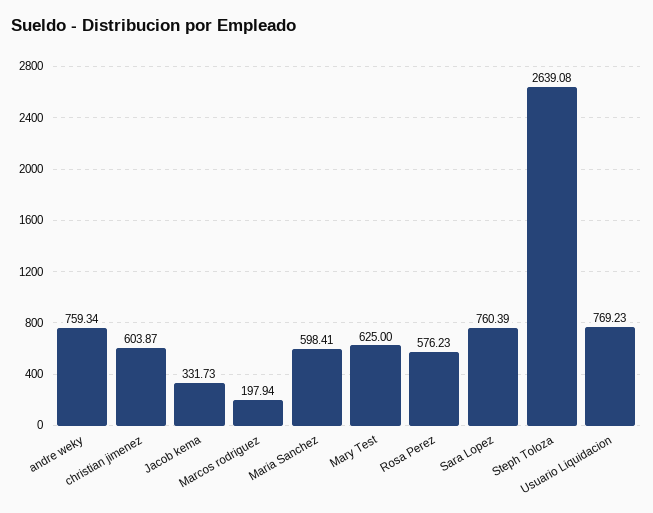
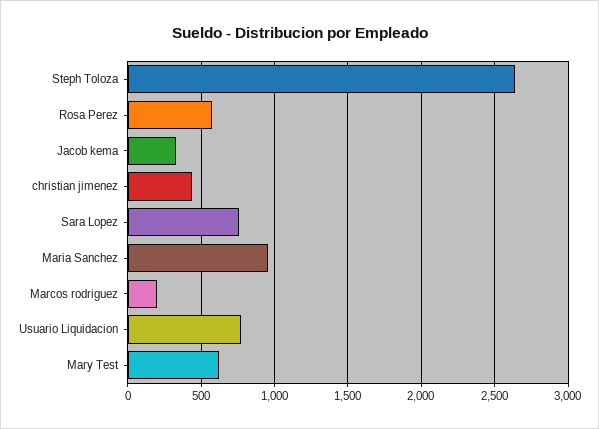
  {
-   "andre weky": 759.34,
-   "christian jimenez": 603.87,
+   "christian jimenez": 450,
    "Jacob kema": 331.73,
    "Marcos rodriguez": 197.94,
-   "Maria Sanchez": 598.41,
+   "Maria Sanchez": 950,
    "Mary Test": 625,
    "Rosa Perez": 576.23,
    "Sara Lopez": 760.39,
    "Steph Toloza": 2639.08,
    "Usuario Liquidacion": 769.23
  }

